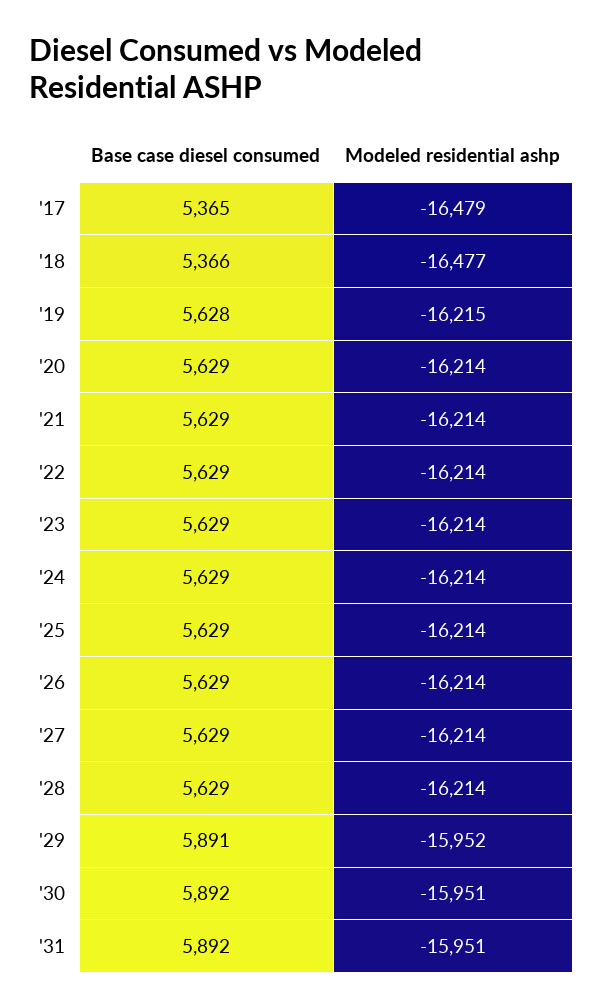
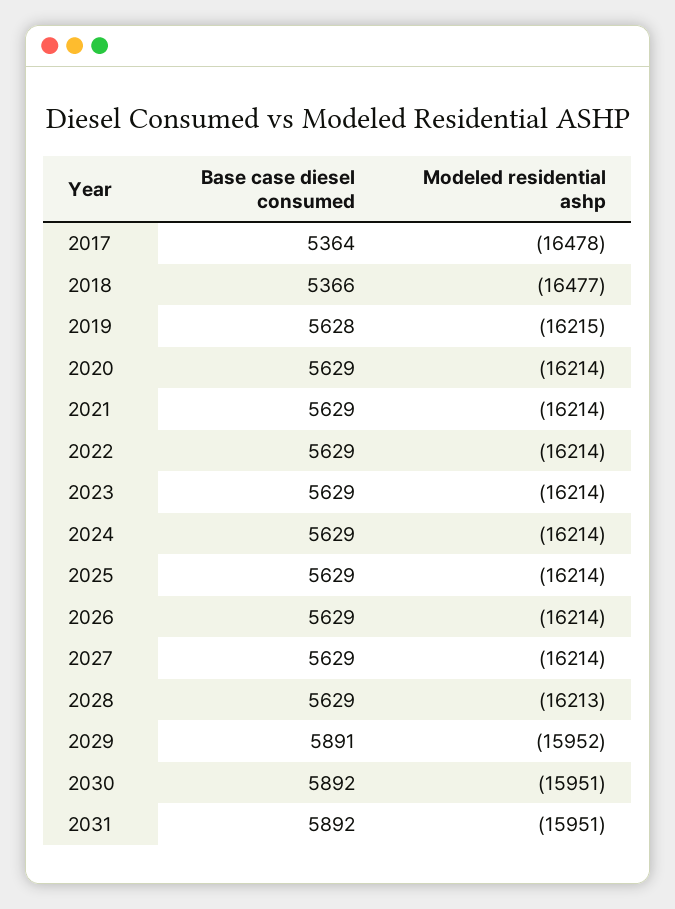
  {
    "Base case diesel consumed": {
-     "'17": 5365,
+     "'17": 5364,
      "'18": 5366,
      "'19": 5628,
      "'20": 5629,
      "'21": 5629,
      "'22": 5629,
      "'23": 5629,
      "'24": 5629,
      "'25": 5629,
      "'26": 5629,
      "'27": 5629,
      "'28": 5629,
      "'29": 5891,
      "'30": 5892,
      "'31": 5892
    },
    "Modeled residential ashp": {
-     "'17": -16479,
+     "'17": -16478,
      "'18": -16477,
      "'19": -16215,
      "'20": -16214,
      "'21": -16214,
      "'22": -16214,
      "'23": -16214,
      "'24": -16214,
      "'25": -16214,
      "'26": -16214,
      "'27": -16214,
-     "'28": -16214,
+     "'28": -16213,
      "'29": -15952,
      "'30": -15951,
      "'31": -15951
    }
  }

